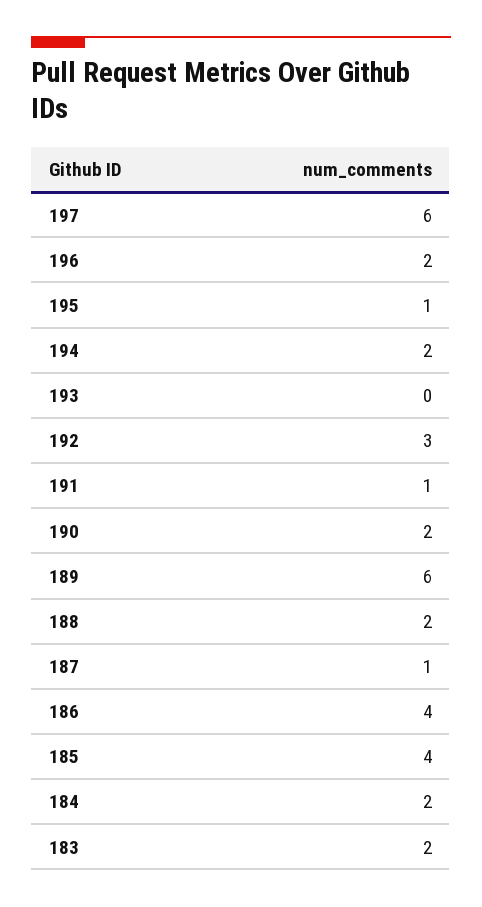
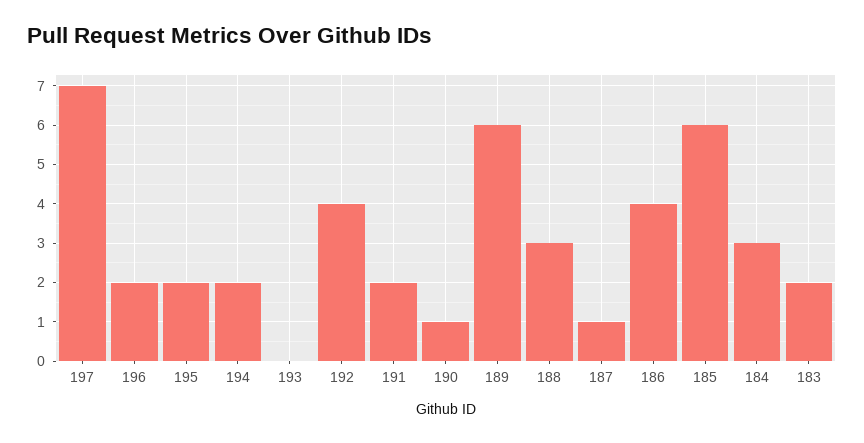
  {
-   "197": 6,
+   "197": 7,
    "196": 2,
-   "195": 1,
+   "195": 2,
    "194": 2,
    "193": 0,
-   "192": 3,
+   "192": 4,
-   "191": 1,
+   "191": 2,
-   "190": 2,
+   "190": 1,
    "189": 6,
-   "188": 2,
+   "188": 3,
    "187": 1,
    "186": 4,
-   "185": 4,
+   "185": 6,
-   "184": 2,
+   "184": 3,
    "183": 2
  }

